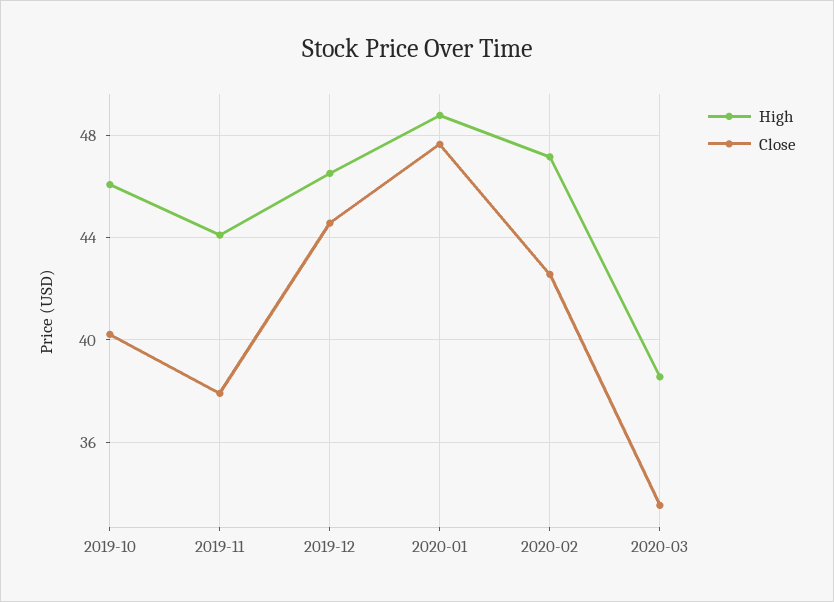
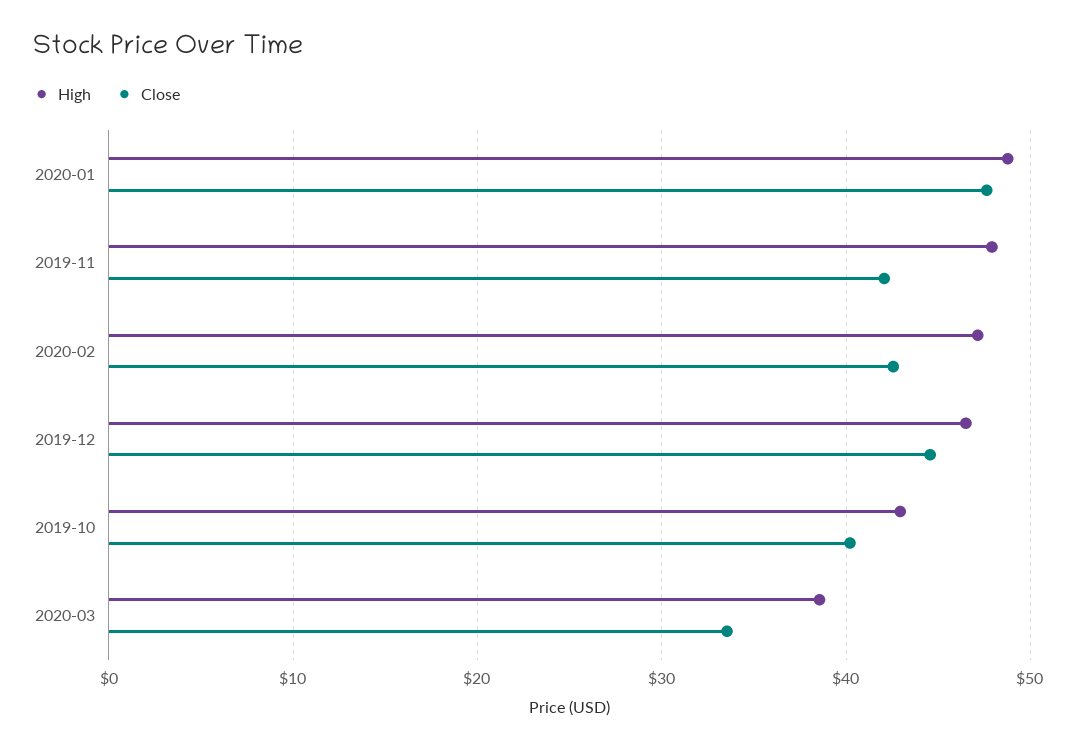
  {
    "High": {
-     "2019-10": 46,
+     "2019-10": 43,
-     "2019-11": 44,
+     "2019-11": 48,
      "2019-12": 46.5,
      "2020-01": 49,
      "2020-02": 47,
      "2020-03": 38.5
    },
    "Close": {
      "2019-10": 40,
-     "2019-11": 38,
+     "2019-11": 42,
      "2019-12": 44.5,
      "2020-01": 47.5,
      "2020-02": 42.5,
      "2020-03": 33.5
    }
  }

